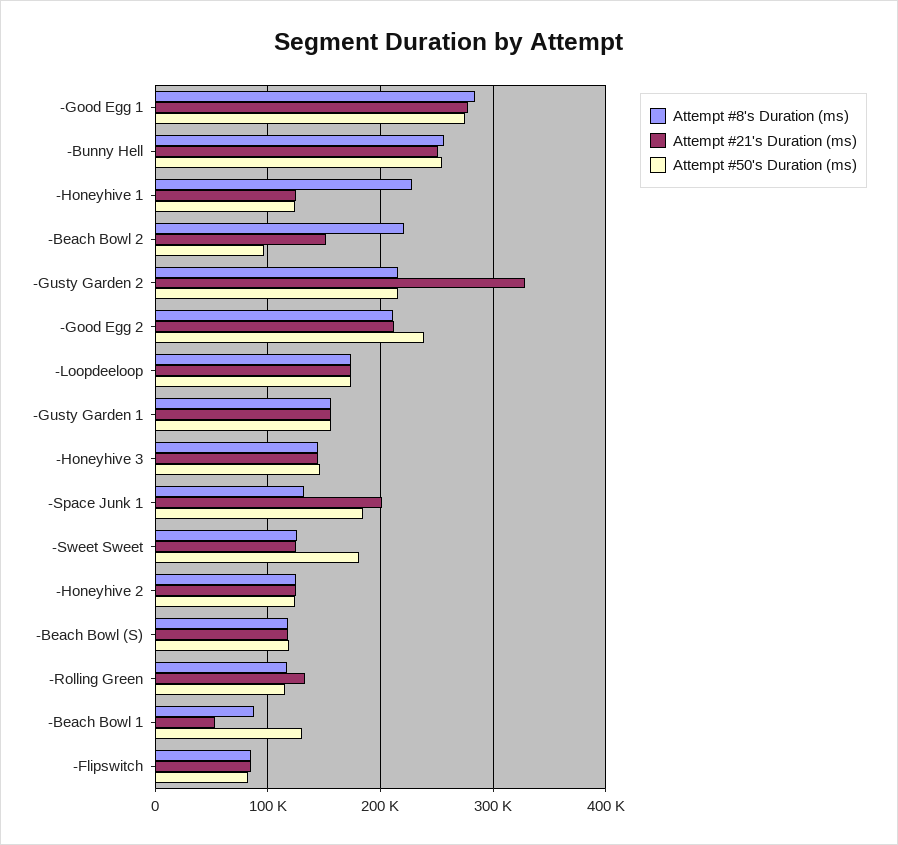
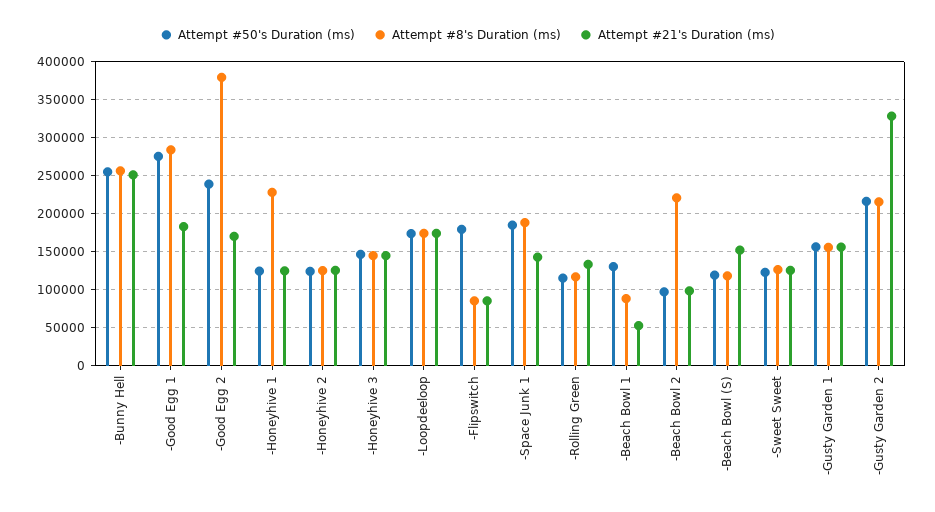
  {
    "Attempt #8's Duration (ms)": {
      "-Good Egg 1": 280000,
      "-Bunny Hell": 260000,
      "-Honeyhive 1": 230000,
      "-Beach Bowl 2": 220000,
      "-Gusty Garden 2": 220000,
-     "-Good Egg 2": 210000,
+     "-Good Egg 2": 380000,
      "-Loopdeeloop": 170000,
      "-Gusty Garden 1": 160000,
      "-Honeyhive 3": 140000,
-     "-Space Junk 1": 130000,
+     "-Space Junk 1": 190000,
      "-Sweet Sweet": 130000,
      "-Honeyhive 2": 120000,
      "-Beach Bowl (S)": 120000,
      "-Rolling Green": 120000,
      "-Beach Bowl 1": 90000,
      "-Flipswitch": 80000
    },
    "Attempt #21's Duration (ms)": {
-     "-Good Egg 1": 280000,
+     "-Good Egg 1": 180000,
      "-Bunny Hell": 250000,
      "-Honeyhive 1": 120000,
-     "-Beach Bowl 2": 150000,
+     "-Beach Bowl 2": 100000,
      "-Gusty Garden 2": 330000,
-     "-Good Egg 2": 210000,
+     "-Good Egg 2": 170000,
      "-Loopdeeloop": 170000,
      "-Gusty Garden 1": 160000,
      "-Honeyhive 3": 140000,
-     "-Space Junk 1": 200000,
+     "-Space Junk 1": 140000,
      "-Sweet Sweet": 130000,
      "-Honeyhive 2": 130000,
-     "-Beach Bowl (S)": 120000,
+     "-Beach Bowl (S)": 150000,
      "-Rolling Green": 130000,
      "-Beach Bowl 1": 50000,
      "-Flipswitch": 90000
    },
    "Attempt #50's Duration (ms)": {
      "-Good Egg 1": 280000,
      "-Bunny Hell": 250000,
      "-Honeyhive 1": 120000,
      "-Beach Bowl 2": 100000,
      "-Gusty Garden 2": 220000,
      "-Good Egg 2": 240000,
      "-Loopdeeloop": 170000,
      "-Gusty Garden 1": 160000,
      "-Honeyhive 3": 150000,
      "-Space Junk 1": 180000,
-     "-Sweet Sweet": 180000,
+     "-Sweet Sweet": 120000,
      "-Honeyhive 2": 120000,
      "-Beach Bowl (S)": 120000,
      "-Rolling Green": 120000,
      "-Beach Bowl 1": 130000,
-     "-Flipswitch": 80000
+     "-Flipswitch": 180000
    }
  }

